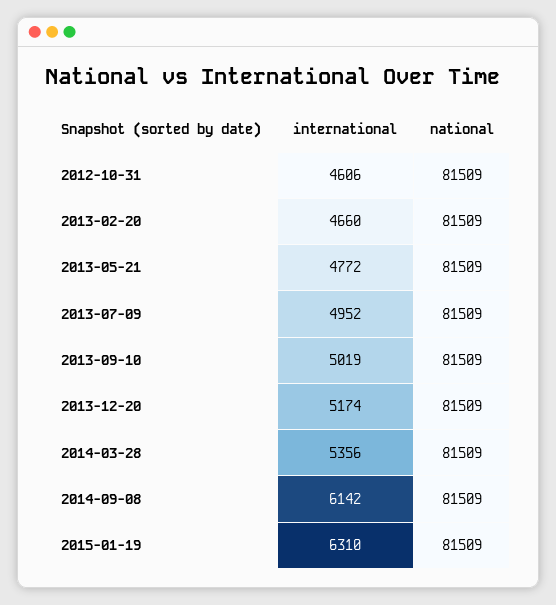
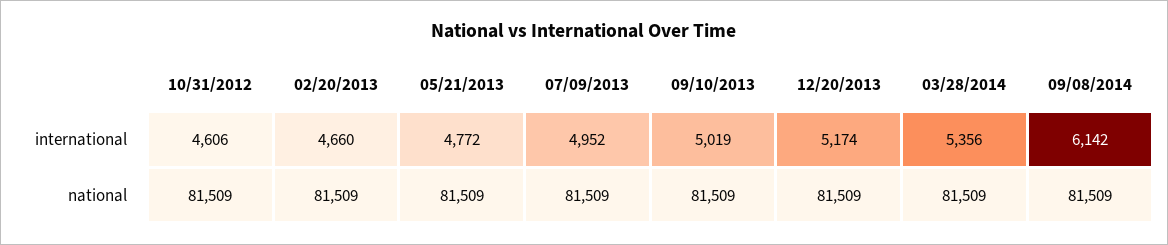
  {
    "international": {
      "2012-10-31": 4606,
      "2013-02-20": 4660,
      "2013-05-21": 4772,
      "2013-07-09": 4952,
      "2013-09-10": 5019,
      "2013-12-20": 5174,
      "2014-03-28": 5356,
-     "2014-09-08": 6142,
+     "2014-09-08": 6142
-     "2015-01-19": 6310
    },
    "national": {
      "2012-10-31": 81509,
      "2013-02-20": 81509,
      "2013-05-21": 81509,
      "2013-07-09": 81509,
      "2013-09-10": 81509,
      "2013-12-20": 81509,
      "2014-03-28": 81509,
-     "2014-09-08": 81509,
+     "2014-09-08": 81509
-     "2015-01-19": 81509
    }
  }

